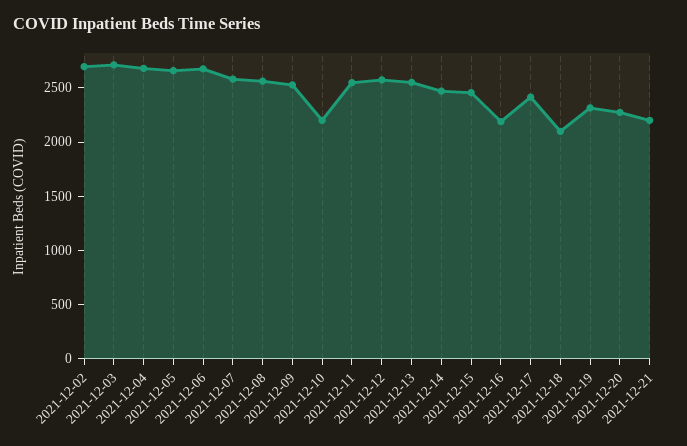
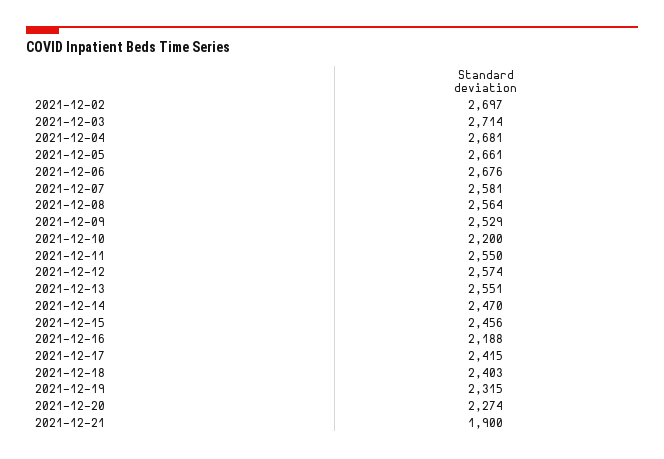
  {
    "2021-12-02": 2697,
    "2021-12-03": 2714,
    "2021-12-04": 2681,
    "2021-12-05": 2661,
    "2021-12-06": 2676,
    "2021-12-07": 2581,
    "2021-12-08": 2564,
    "2021-12-09": 2529,
    "2021-12-10": 2200,
    "2021-12-11": 2550,
    "2021-12-12": 2574,
    "2021-12-13": 2551,
    "2021-12-14": 2470,
    "2021-12-15": 2456,
    "2021-12-16": 2188,
    "2021-12-17": 2415,
-   "2021-12-18": 2100,
+   "2021-12-18": 2403,
    "2021-12-19": 2315,
    "2021-12-20": 2274,
-   "2021-12-21": 2200
+   "2021-12-21": 1900
  }

